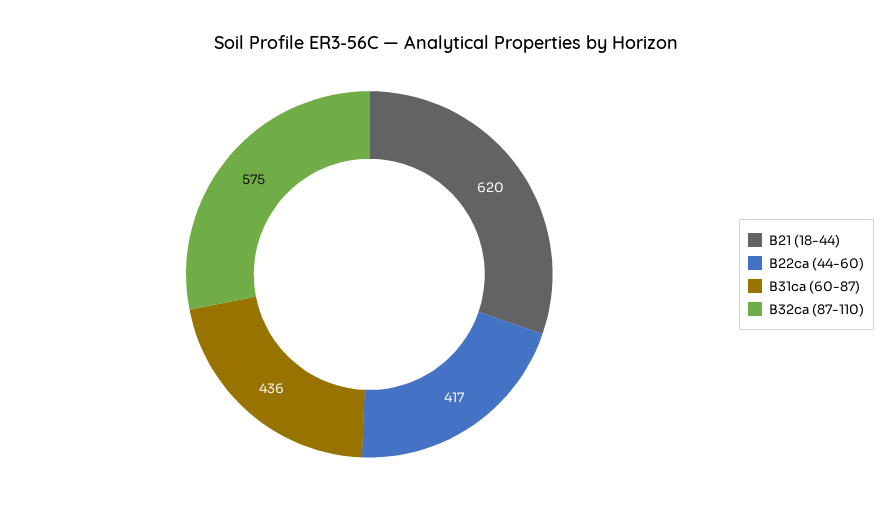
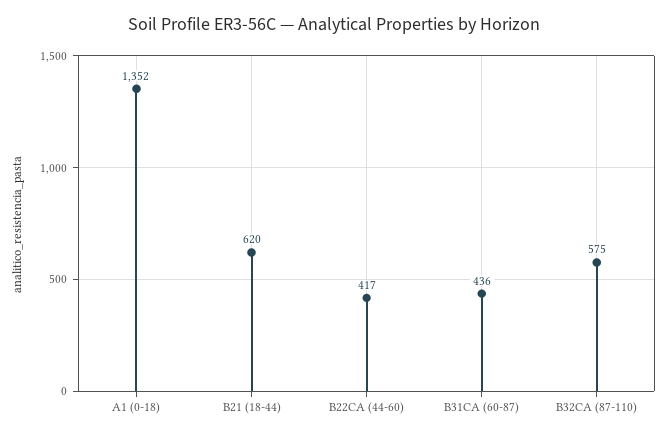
  {
    "B21 (18-44)": 620,
    "B22ca (44-60)": 417,
    "B31ca (60-87)": 436,
-   "B32ca (87-110)": 575
+   "B32ca (87-110)": 575,
+   "A1 (0-18)": 1352
  }

